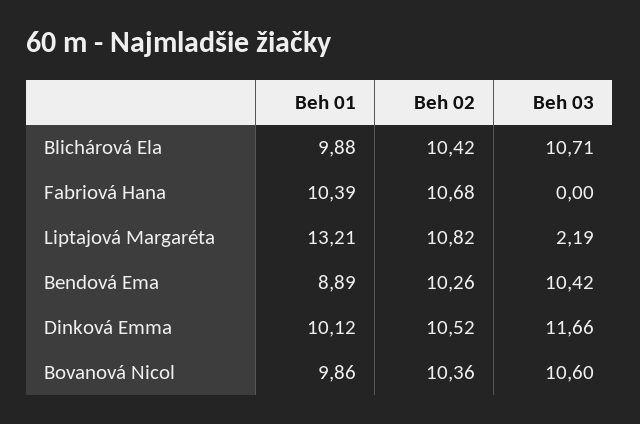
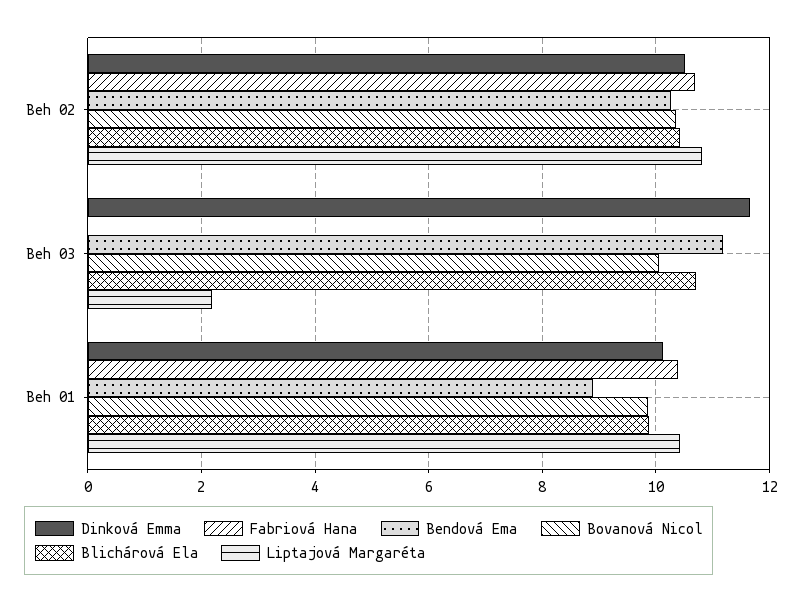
  {
    "Blichárová Ela": {
      "Beh 01": 9.88,
      "Beh 02": 10.42,
      "Beh 03": 10.71
    },
    "Fabriová Hana": {
      "Beh 01": 10.39,
      "Beh 02": 10.68,
      "Beh 03": 0
    },
    "Liptajová Margaréta": {
-     "Beh 01": 13.21,
+     "Beh 01": 10.4,
      "Beh 02": 10.82,
      "Beh 03": 2.19
    },
    "Bendová Ema": {
      "Beh 01": 8.89,
      "Beh 02": 10.26,
-     "Beh 03": 10.42
+     "Beh 03": 11.2
    },
    "Dinková Emma": {
      "Beh 01": 10.12,
      "Beh 02": 10.52,
      "Beh 03": 11.66
    },
    "Bovanová Nicol": {
      "Beh 01": 9.86,
      "Beh 02": 10.36,
-     "Beh 03": 10.6
+     "Beh 03": 10
    }
  }

